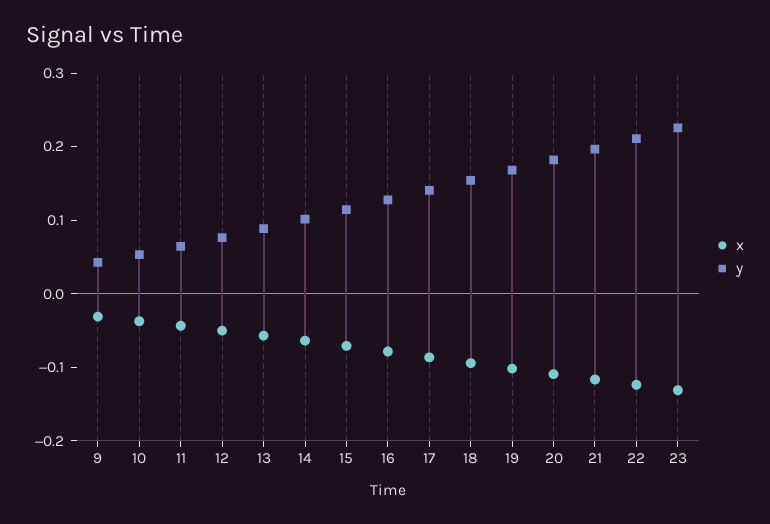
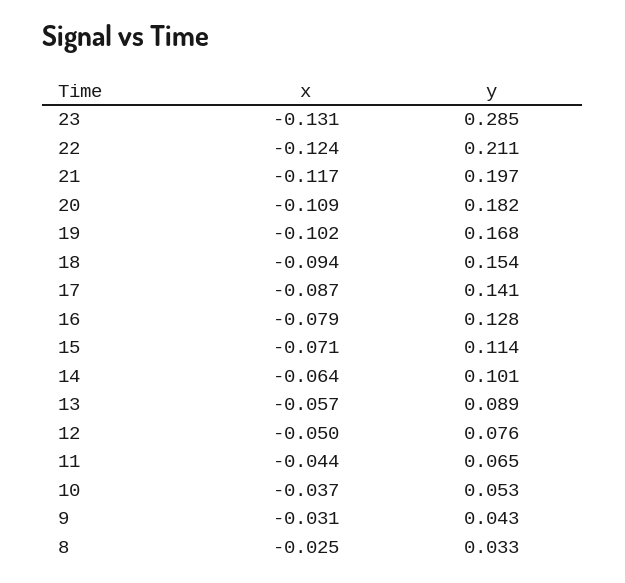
  {
    "x": {
      "9": -0.031,
      "10": -0.037,
      "11": -0.044,
      "12": -0.05,
      "13": -0.057,
      "14": -0.064,
      "15": -0.071,
      "16": -0.079,
      "17": -0.087,
      "18": -0.094,
      "19": -0.102,
      "20": -0.109,
      "21": -0.117,
      "22": -0.124,
-     "23": -0.131
+     "23": -0.131,
+     "8": -0.025
    },
    "y": {
      "9": 0.043,
      "10": 0.053,
      "11": 0.065,
      "12": 0.076,
      "13": 0.089,
      "14": 0.101,
      "15": 0.114,
      "16": 0.128,
      "17": 0.141,
      "18": 0.154,
      "19": 0.168,
      "20": 0.182,
      "21": 0.197,
      "22": 0.211,
-     "23": 0.22
+     "23": 0.285,
+     "8": 0.033
    }
  }

